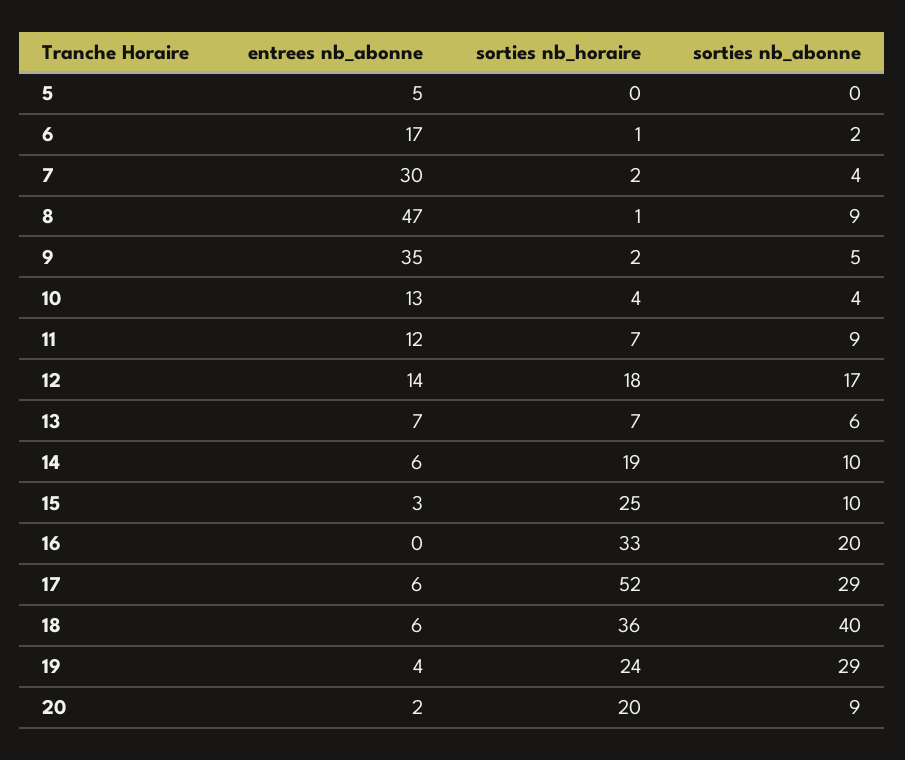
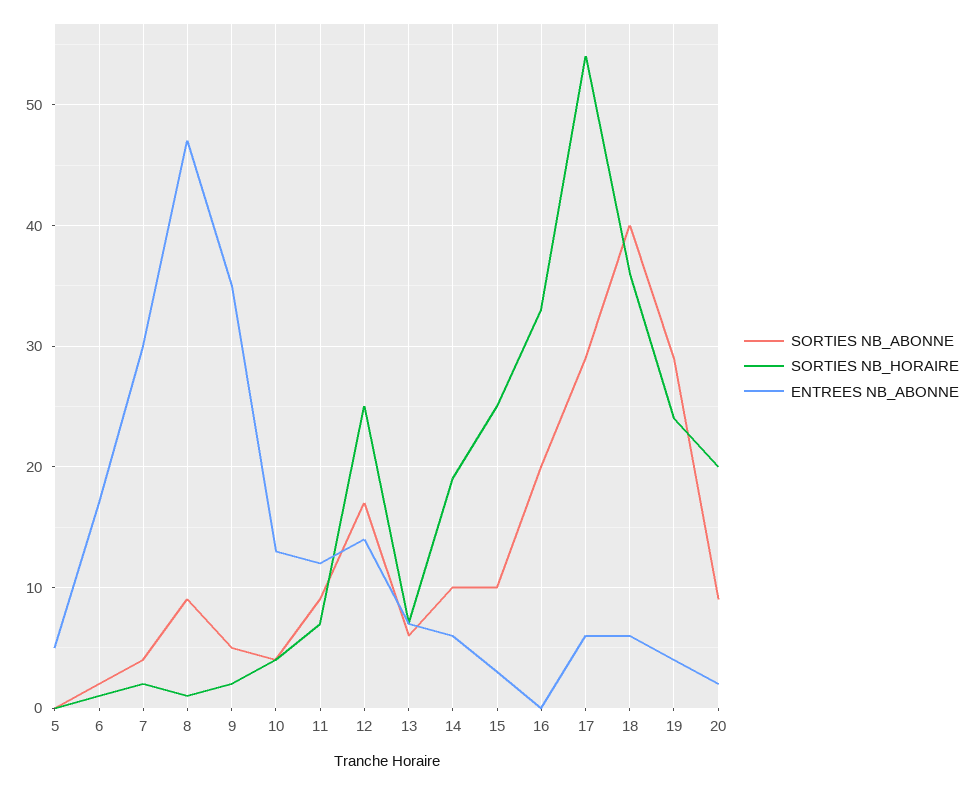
  {
    "entrees nb_abonne": {
      "5": 5,
      "6": 17,
      "7": 30,
      "8": 47,
      "9": 35,
      "10": 13,
      "11": 12,
      "12": 14,
      "13": 7,
      "14": 6,
      "15": 3,
      "16": 0,
      "17": 6,
      "18": 6,
      "19": 4,
      "20": 2
    },
    "sorties nb_horaire": {
      "5": 0,
      "6": 1,
      "7": 2,
      "8": 1,
      "9": 2,
      "10": 4,
      "11": 7,
-     "12": 18,
+     "12": 25,
      "13": 7,
      "14": 19,
      "15": 25,
      "16": 33,
-     "17": 52,
+     "17": 54,
      "18": 36,
      "19": 24,
      "20": 20
    },
    "sorties nb_abonne": {
      "5": 0,
      "6": 2,
      "7": 4,
      "8": 9,
      "9": 5,
      "10": 4,
      "11": 9,
      "12": 17,
      "13": 6,
      "14": 10,
      "15": 10,
      "16": 20,
      "17": 29,
      "18": 40,
      "19": 29,
      "20": 9
    }
  }

